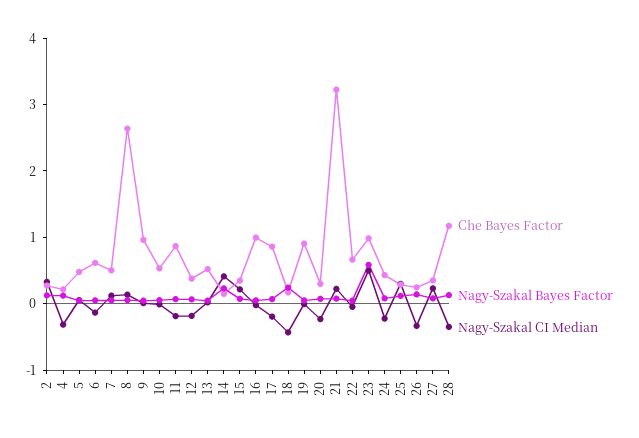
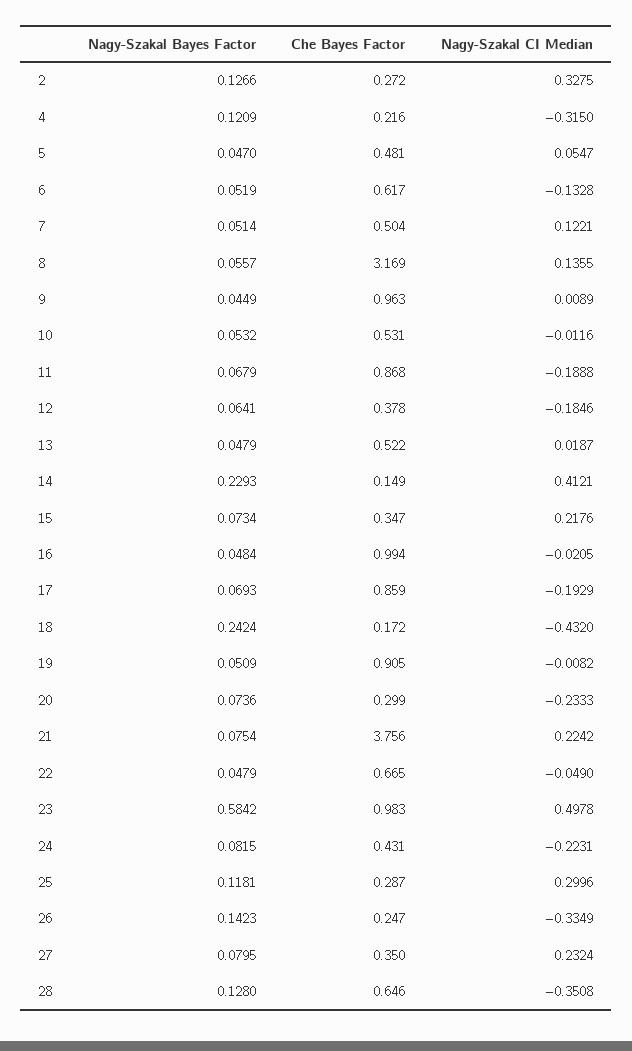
  {
    "Che Bayes Factor": {
      "2": 0.272,
      "4": 0.216,
      "5": 0.481,
      "6": 0.617,
      "7": 0.504,
-     "8": 2.6,
+     "8": 3.169,
      "9": 0.963,
      "10": 0.531,
      "11": 0.868,
      "12": 0.378,
      "13": 0.522,
      "14": 0.149,
      "15": 0.347,
      "16": 0.994,
      "17": 0.859,
      "18": 0.172,
      "19": 0.905,
      "20": 0.299,
-     "21": 3.2,
+     "21": 3.756,
      "22": 0.665,
      "23": 0.983,
      "24": 0.431,
      "25": 0.287,
      "26": 0.247,
      "27": 0.35,
-     "28": 1.2
+     "28": 0.646
    },
    "Nagy-Szakal Bayes Factor": {
      "2": 0.1266,
      "4": 0.1209,
      "5": 0.047,
      "6": 0.0519,
      "7": 0.0514,
      "8": 0.0557,
      "9": 0.0449,
      "10": 0.0532,
      "11": 0.0679,
      "12": 0.0641,
      "13": 0.0479,
      "14": 0.2293,
      "15": 0.0734,
      "16": 0.0484,
      "17": 0.0693,
      "18": 0.2424,
      "19": 0.0509,
      "20": 0.0736,
      "21": 0.0754,
      "22": 0.0479,
      "23": 0.5842,
      "24": 0.0815,
      "25": 0.1181,
      "26": 0.1423,
      "27": 0.0795,
      "28": 0.128
    },
    "Nagy-Szakal CI Median": {
      "2": 0.3275,
      "4": -0.315,
      "5": 0.0547,
      "6": -0.1328,
      "7": 0.1221,
      "8": 0.1355,
      "9": 0.0089,
      "10": -0.0116,
      "11": -0.1888,
      "12": -0.1846,
      "13": 0.0187,
      "14": 0.4121,
      "15": 0.2176,
      "16": -0.0205,
      "17": -0.1929,
      "18": -0.432,
      "19": -0.0082,
      "20": -0.2333,
      "21": 0.2242,
      "22": -0.049,
      "23": 0.4978,
      "24": -0.2231,
      "25": 0.2996,
      "26": -0.3349,
      "27": 0.2324,
      "28": -0.3508
    }
  }

